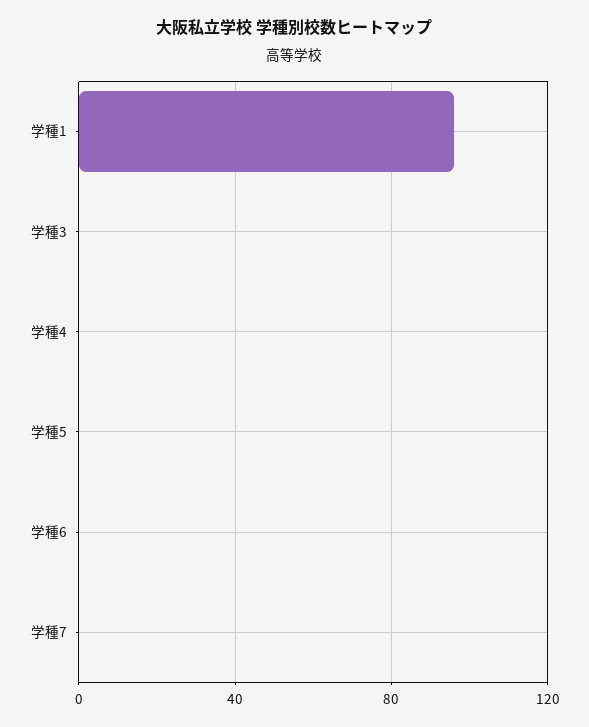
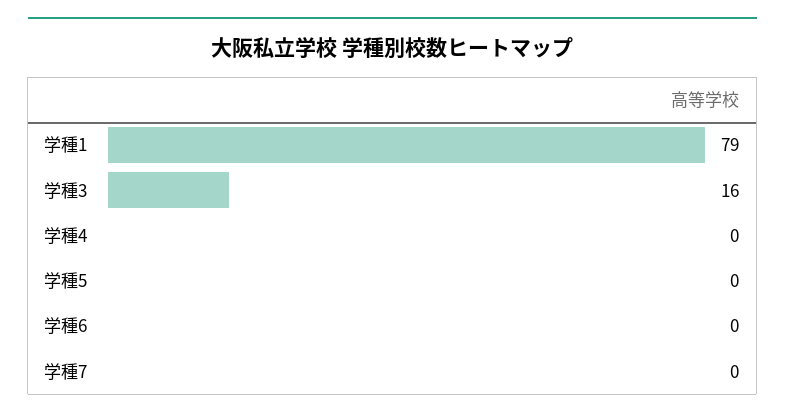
  {
-   "学種1": 95,
+   "学種1": 79,
-   "学種3": 0,
+   "学種3": 16,
    "学種4": 0,
    "学種5": 0,
    "学種6": 0,
    "学種7": 0
  }

